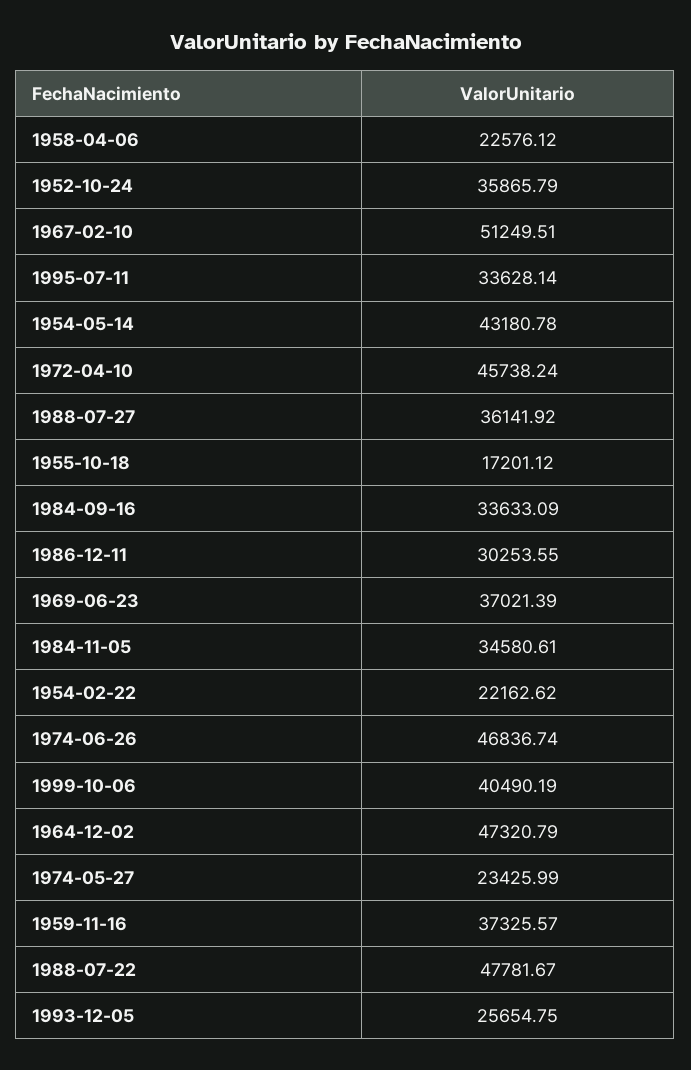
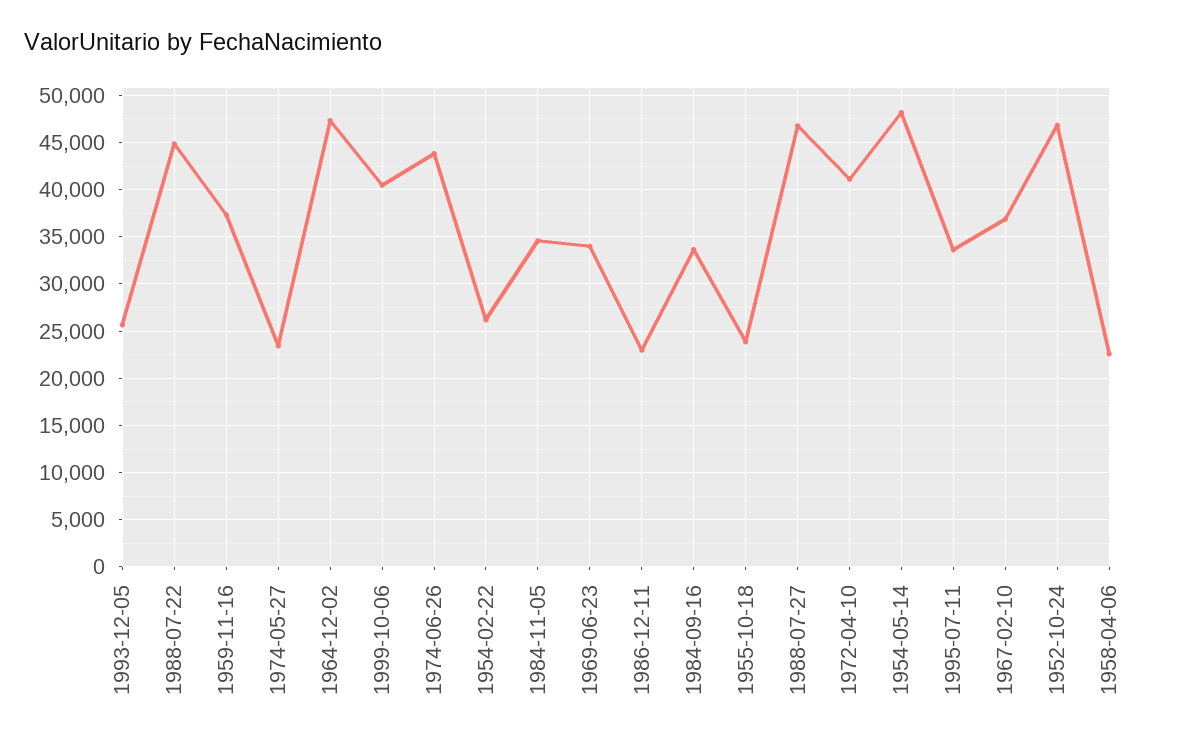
  {
    "1958-04-06": 22576.12,
-   "1952-10-24": 35865.79,
+   "1952-10-24": 47000,
-   "1967-02-10": 51249.51,
+   "1967-02-10": 37000,
    "1995-07-11": 33628.14,
-   "1954-05-14": 43180.78,
+   "1954-05-14": 48000,
-   "1972-04-10": 45738.24,
+   "1972-04-10": 41000,
-   "1988-07-27": 36141.92,
+   "1988-07-27": 47000,
-   "1955-10-18": 17201.12,
+   "1955-10-18": 24000,
    "1984-09-16": 33633.09,
-   "1986-12-11": 30253.55,
+   "1986-12-11": 23000,
-   "1969-06-23": 37021.39,
+   "1969-06-23": 34000,
    "1984-11-05": 34580.61,
-   "1954-02-22": 22162.62,
+   "1954-02-22": 26000,
-   "1974-06-26": 46836.74,
+   "1974-06-26": 44000,
    "1999-10-06": 40490.19,
    "1964-12-02": 47320.79,
    "1974-05-27": 23425.99,
    "1959-11-16": 37325.57,
-   "1988-07-22": 47781.67,
+   "1988-07-22": 45000,
    "1993-12-05": 25654.75
  }

